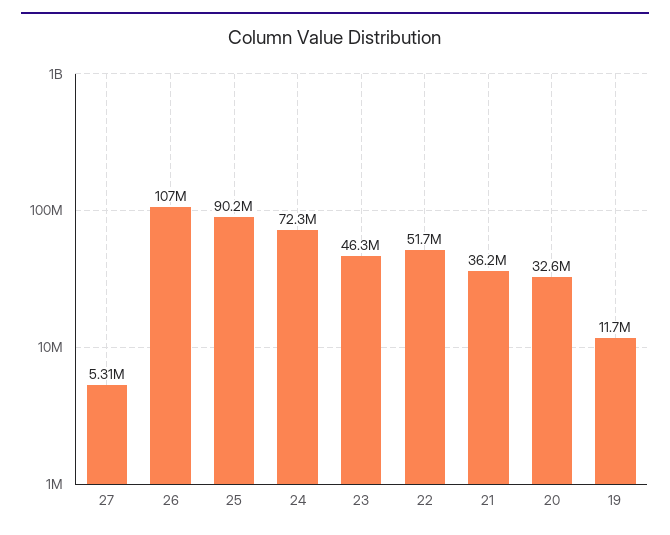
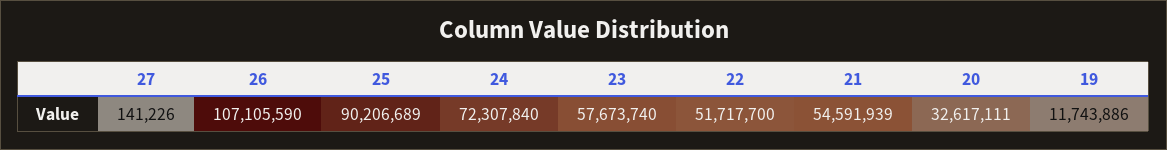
  {
-   "27": 5310000,
+   "27": 141226,
    "26": 107105590,
    "25": 90206689,
    "24": 72307840,
-   "23": 46300000,
+   "23": 57673740,
    "22": 51717700,
-   "21": 36200000,
+   "21": 54591939,
    "20": 32617111,
    "19": 11743886
  }

